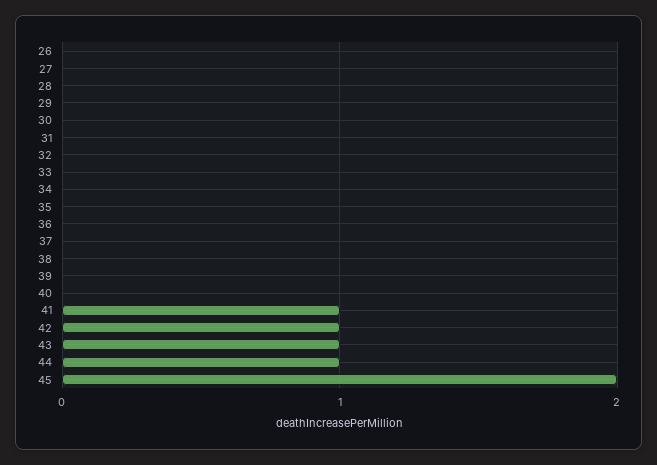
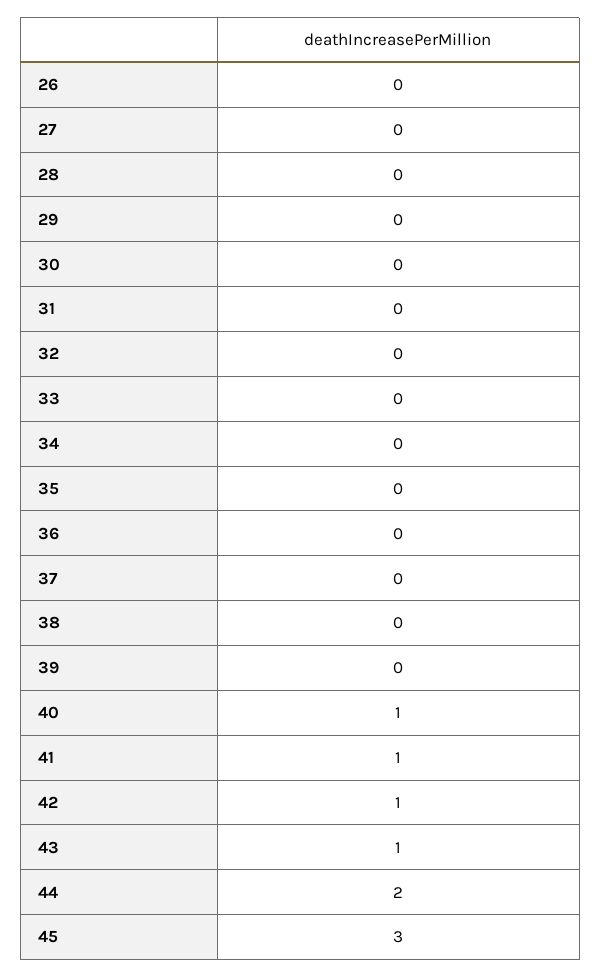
  {
    "26": 0,
    "27": 0,
    "28": 0,
    "29": 0,
    "30": 0,
    "31": 0,
    "32": 0,
    "33": 0,
    "34": 0,
    "35": 0,
    "36": 0,
    "37": 0,
    "38": 0,
    "39": 0,
-   "40": 0,
+   "40": 1,
    "41": 1,
    "42": 1,
    "43": 1,
-   "44": 1,
+   "44": 2,
-   "45": 2
+   "45": 3
  }

